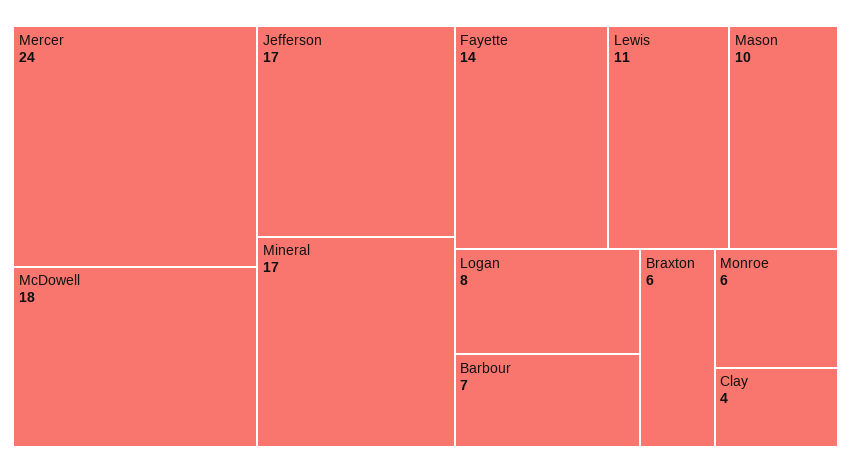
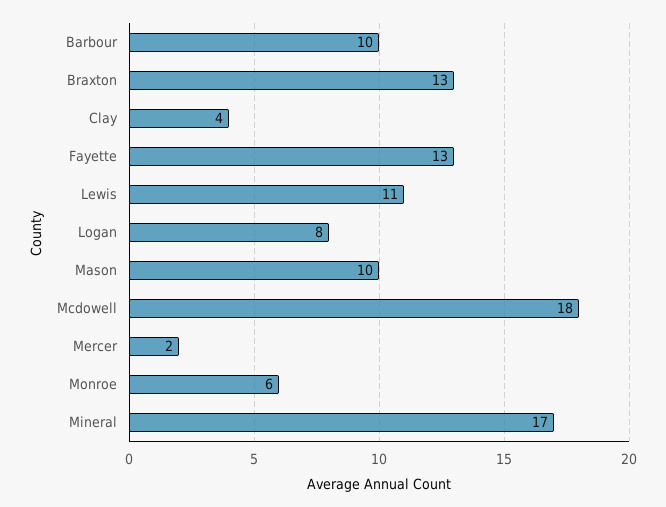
  {
-   "Mercer": 24,
+   "Mercer": 2,
    "McDowell": 18,
-   "Jefferson": 17,
    "Mineral": 17,
-   "Fayette": 14,
+   "Fayette": 13,
    "Lewis": 11,
    "Mason": 10,
    "Logan": 8,
-   "Barbour": 7,
+   "Barbour": 10,
-   "Braxton": 6,
+   "Braxton": 13,
    "Monroe": 6,
    "Clay": 4
  }

